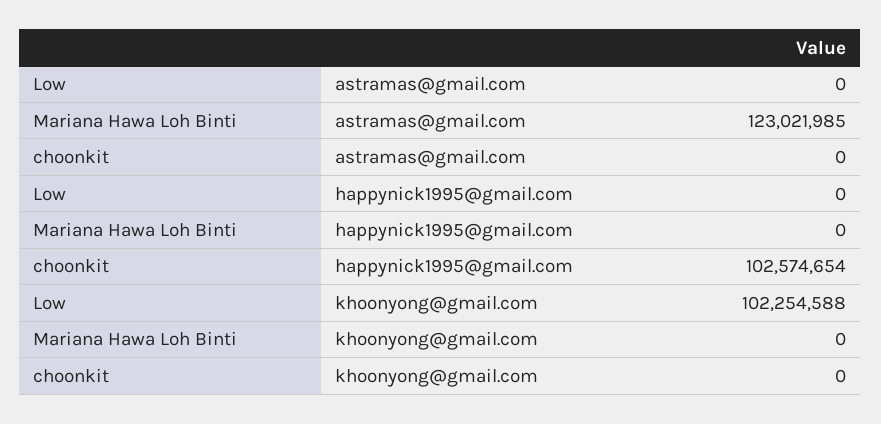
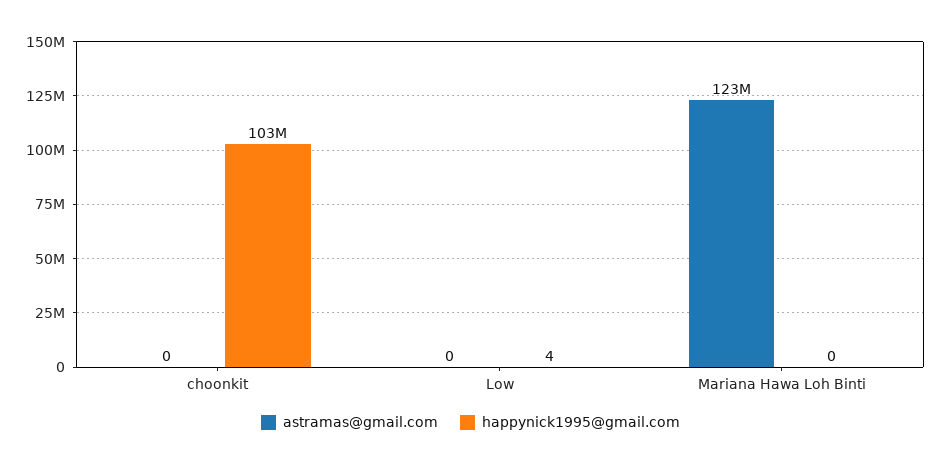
  {
    "astramas@gmail.com": {
      "Low": 0,
      "Mariana Hawa Loh Binti": 123021985,
      "choonkit": 0
    },
    "happynick1995@gmail.com": {
-     "Low": 0,
+     "Low": 4,
      "Mariana Hawa Loh Binti": 0,
      "choonkit": 102574654
-   },
+   }
-   "khoonyong@gmail.com": {
-     "Low": 102254588,
-     "Mariana Hawa Loh Binti": 0,
-     "choonkit": 0
-   }
  }

